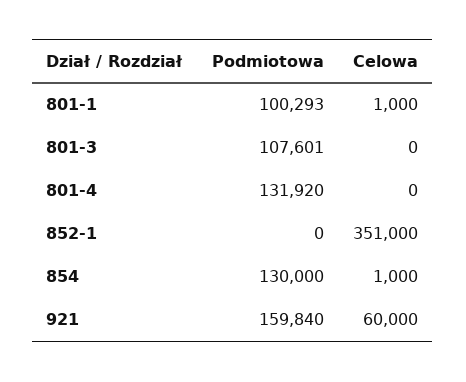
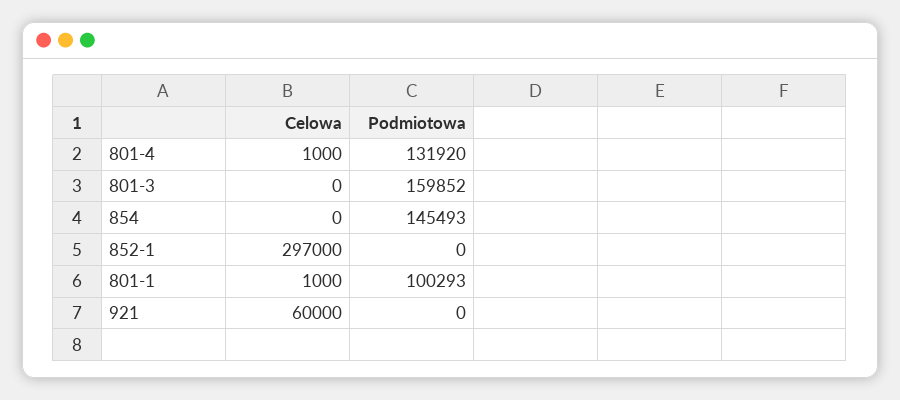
  {
    "Podmiotowa": {
      "801-1": 100293,
-     "801-3": 107601,
+     "801-3": 159852,
      "801-4": 131920,
      "852-1": 0,
-     "854": 130000,
+     "854": 145493,
-     "921": 159840
+     "921": 0
    },
    "Celowa": {
      "801-1": 1000,
      "801-3": 0,
-     "801-4": 0,
+     "801-4": 1000,
-     "852-1": 351000,
+     "852-1": 297000,
-     "854": 1000,
+     "854": 0,
      "921": 60000
    }
  }

